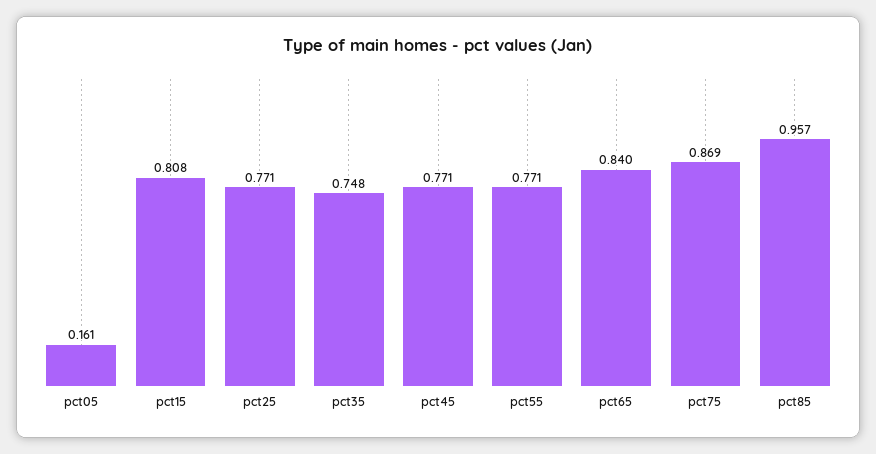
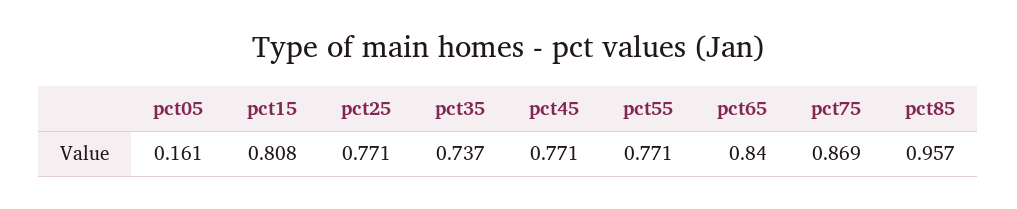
  {
    "pct05": 0.161,
    "pct15": 0.808,
    "pct25": 0.771,
-   "pct35": 0.748,
+   "pct35": 0.737,
    "pct45": 0.771,
    "pct55": 0.771,
    "pct65": 0.84,
    "pct75": 0.869,
    "pct85": 0.957
  }

